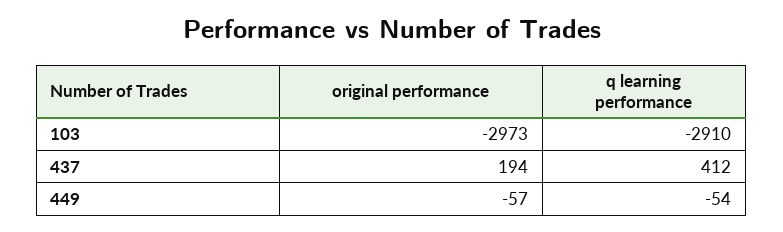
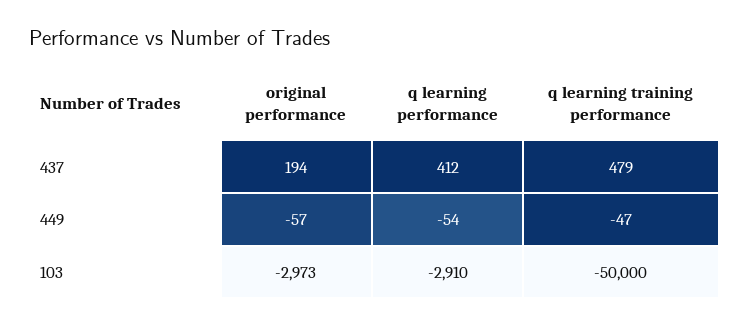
  {
    "original performance": {
      "103": -2973,
      "437": 194,
      "449": -57
    },
    "q learning performance": {
      "103": -2910,
      "437": 412,
      "449": -54
-   }
+   },
+   "q learning training performance": {
+     "437": 479,
+     "449": -47,
+     "103": -50000
+   }
  }

